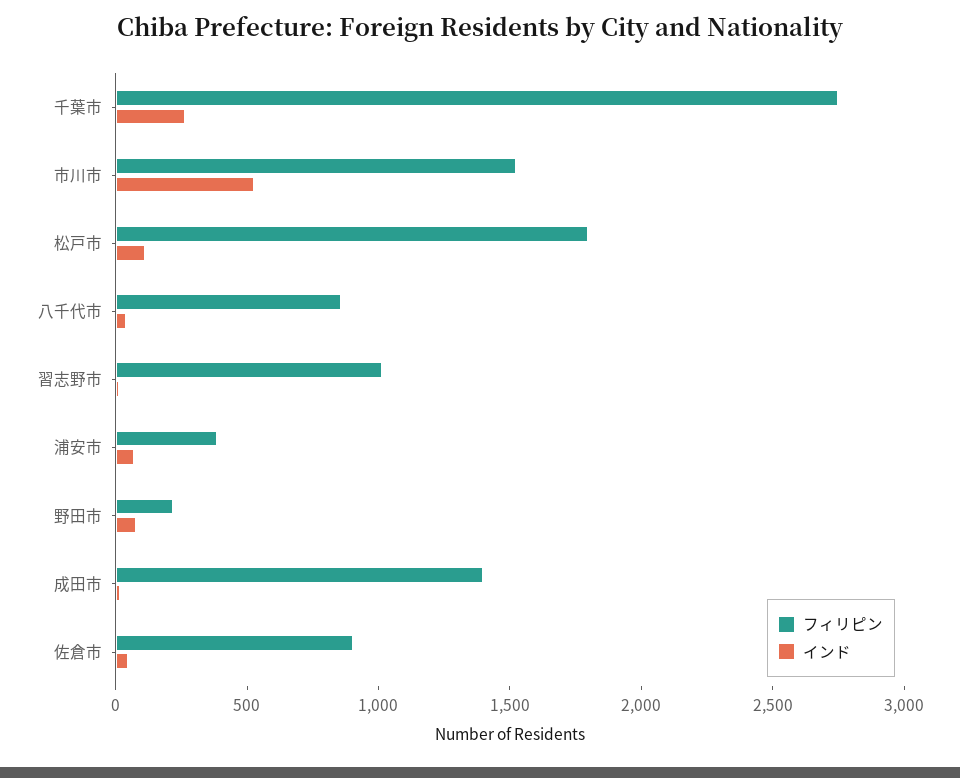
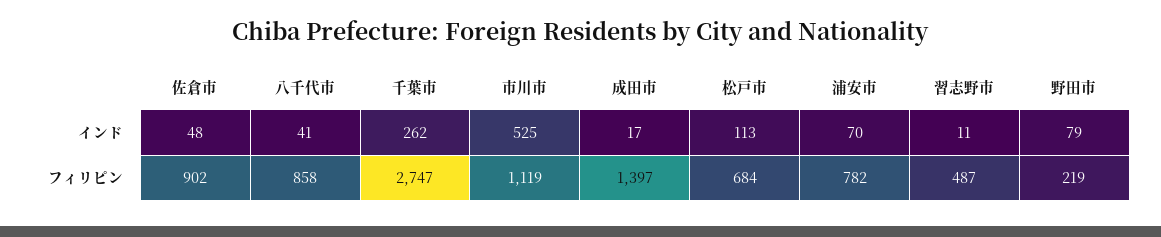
  {
    "フィリピン": {
      "千葉市": 2747,
-     "市川市": 1500,
+     "市川市": 1119,
-     "松戸市": 1800,
+     "松戸市": 684,
      "八千代市": 858,
-     "習志野市": 1000,
+     "習志野市": 487,
-     "浦安市": 400,
+     "浦安市": 782,
      "野田市": 219,
      "成田市": 1397,
      "佐倉市": 902
    },
    "インド": {
      "千葉市": 262,
      "市川市": 525,
      "松戸市": 113,
      "八千代市": 41,
      "習志野市": 11,
      "浦安市": 70,
      "野田市": 79,
      "成田市": 17,
      "佐倉市": 48
    }
  }

